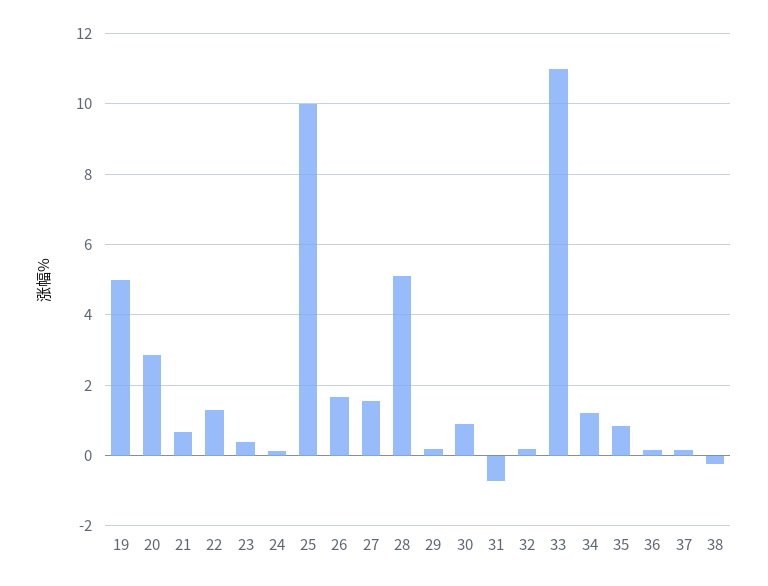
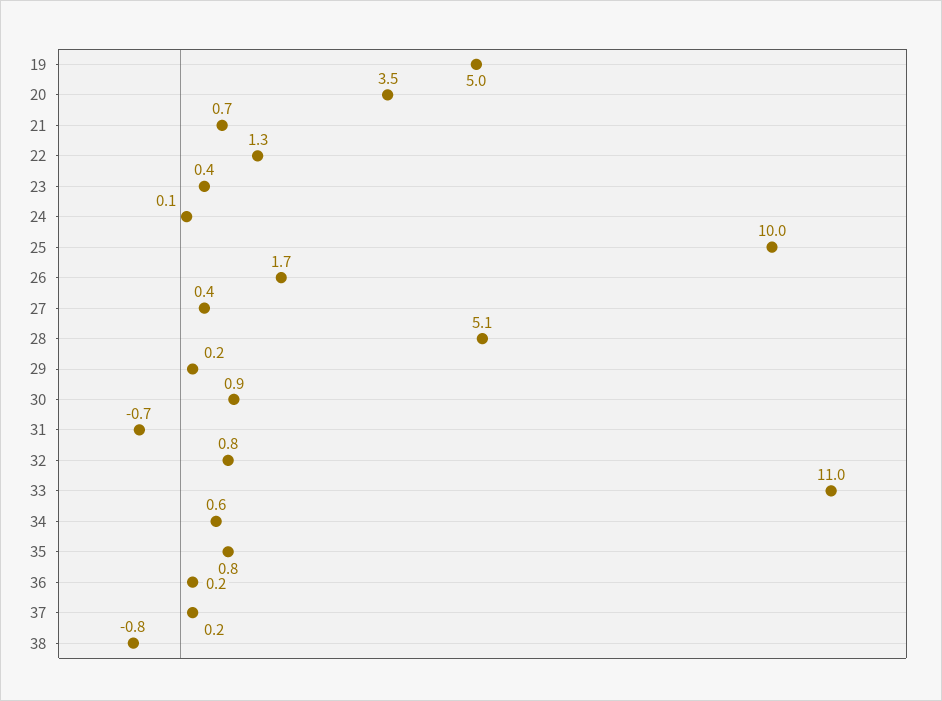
  {
    "19": 5,
-   "20": 2.8,
+   "20": 3.5,
    "21": 0.7,
    "22": 1.3,
    "23": 0.4,
    "24": 0.1,
    "25": 10,
    "26": 1.7,
-   "27": 1.6,
+   "27": 0.4,
    "28": 5.1,
    "29": 0.2,
    "30": 0.9,
    "31": -0.7,
-   "32": 0.2,
+   "32": 0.8,
    "33": 11,
-   "34": 1.2,
+   "34": 0.6,
    "35": 0.8,
    "36": 0.2,
    "37": 0.2,
-   "38": -0.2
+   "38": -0.8
  }

